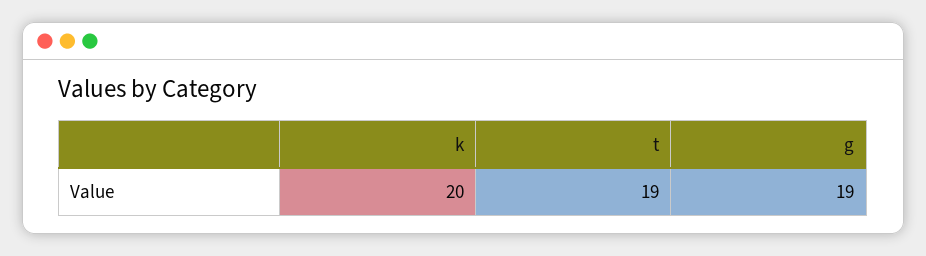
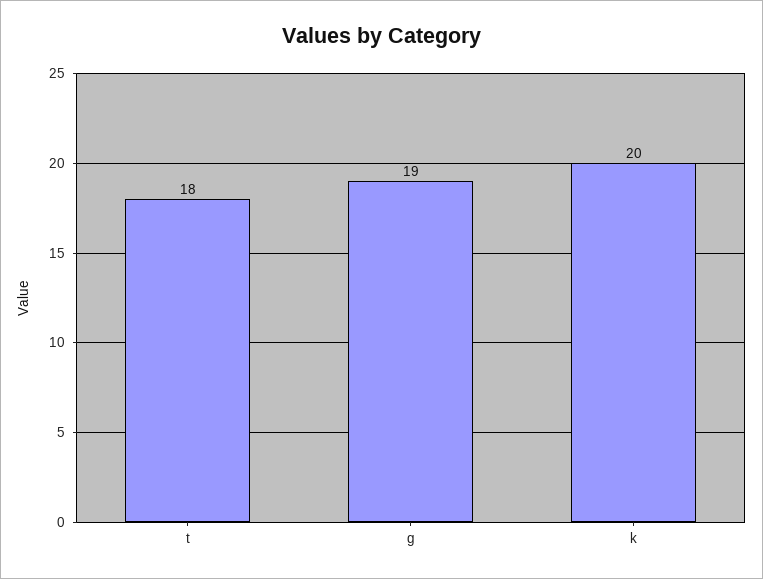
  {
    "k": 20,
-   "t": 19,
+   "t": 18,
    "g": 19
  }

